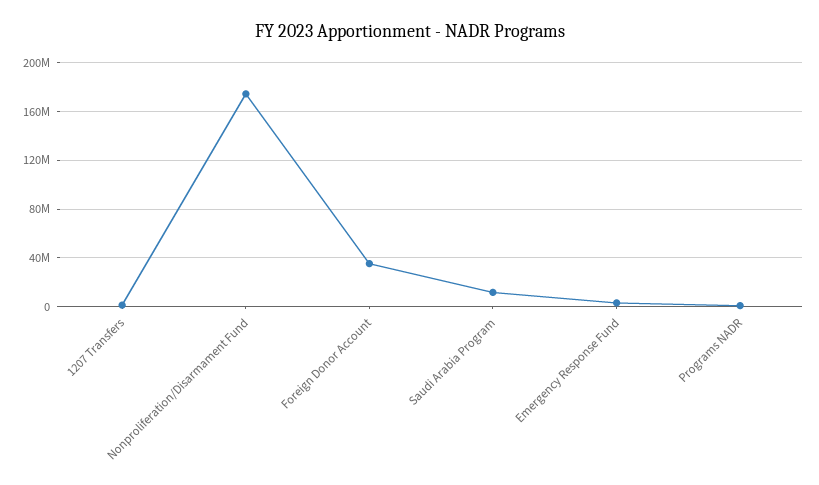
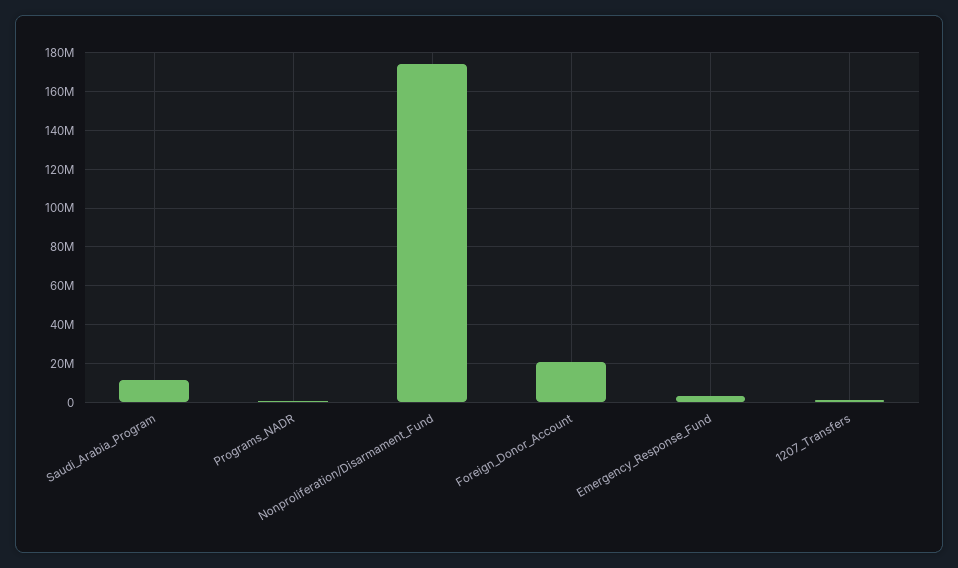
  {
    "1207 Transfers": 0,
    "Nonproliferation/Disarmament Fund": 175000000,
-   "Foreign Donor Account": 35000000,
+   "Foreign Donor Account": 20000000,
    "Saudi Arabia Program": 10000000,
    "Emergency Response Fund": 5000000,
    "Programs NADR": 0
  }

